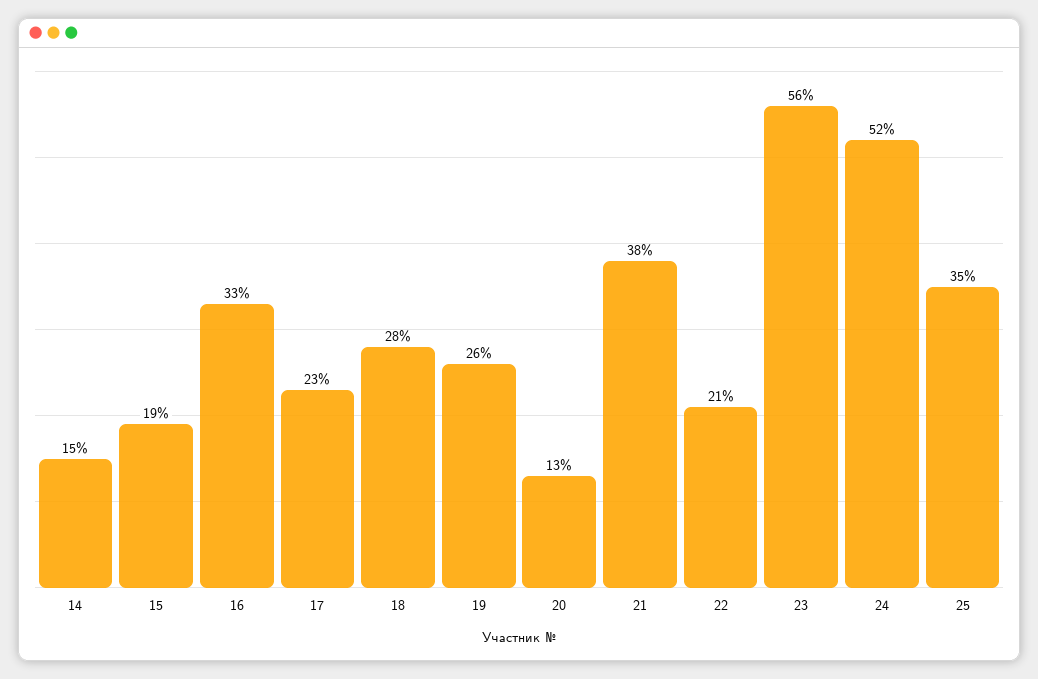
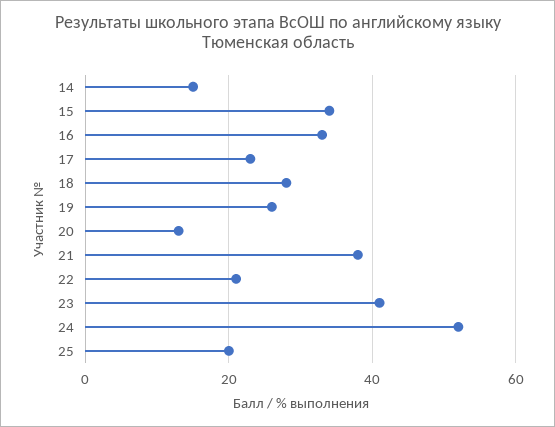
  {
    "14": 15,
-   "15": 19,
+   "15": 35,
    "16": 33,
    "17": 23,
    "18": 28,
    "19": 26,
    "20": 13,
    "21": 38,
    "22": 21,
-   "23": 56,
+   "23": 40,
    "24": 52,
-   "25": 35
+   "25": 20
  }

